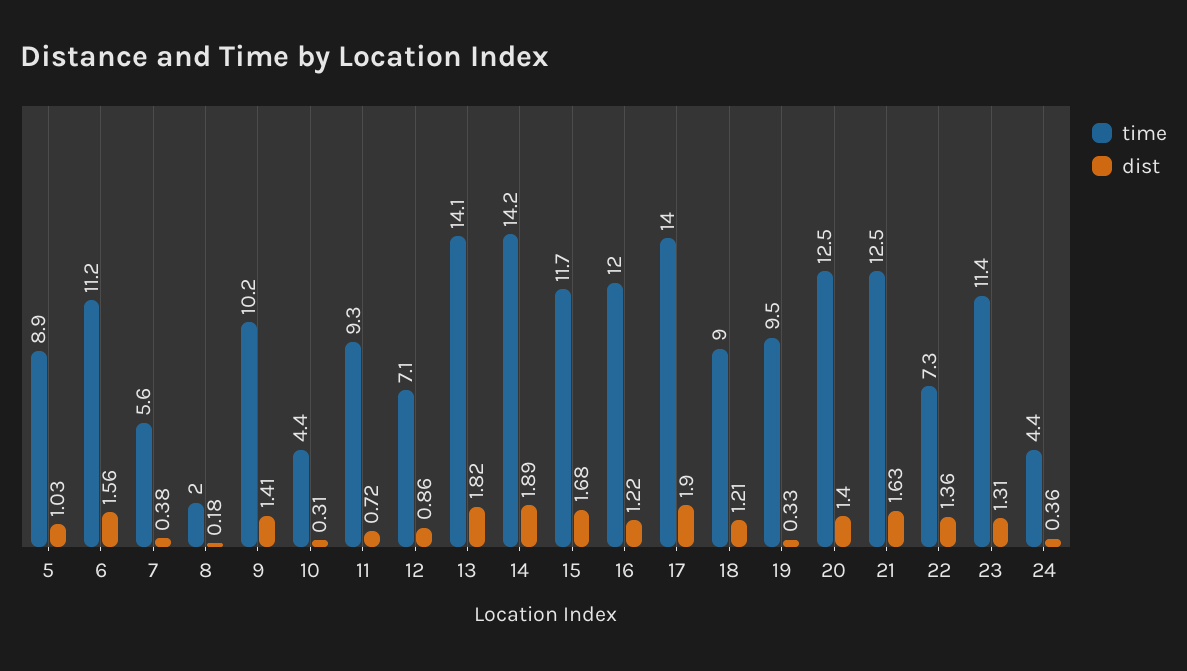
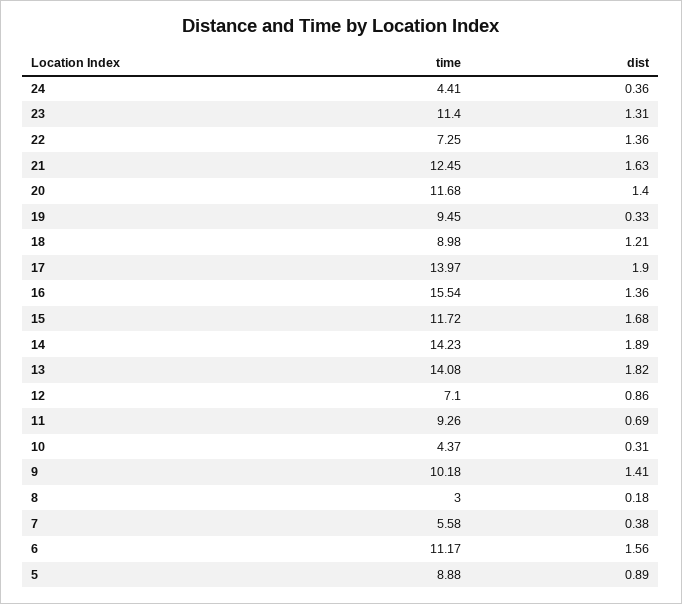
  {
    "time": {
      "5": 8.88,
      "6": 11.17,
      "7": 5.58,
-     "8": 2,
+     "8": 3,
      "9": 10.18,
      "10": 4.37,
      "11": 9.26,
      "12": 7.1,
      "13": 14.08,
      "14": 14.23,
      "15": 11.72,
-     "16": 12,
+     "16": 15.54,
      "17": 13.97,
      "18": 8.98,
      "19": 9.45,
-     "20": 12.5,
+     "20": 11.68,
      "21": 12.45,
      "22": 7.25,
      "23": 11.4,
      "24": 4.41
    },
    "dist": {
-     "5": 1.03,
+     "5": 0.89,
      "6": 1.56,
      "7": 0.38,
      "8": 0.18,
      "9": 1.41,
      "10": 0.31,
-     "11": 0.72,
+     "11": 0.69,
      "12": 0.86,
      "13": 1.82,
      "14": 1.89,
      "15": 1.68,
-     "16": 1.22,
+     "16": 1.36,
      "17": 1.9,
      "18": 1.21,
      "19": 0.33,
      "20": 1.4,
      "21": 1.63,
      "22": 1.36,
      "23": 1.31,
      "24": 0.36
    }
  }

